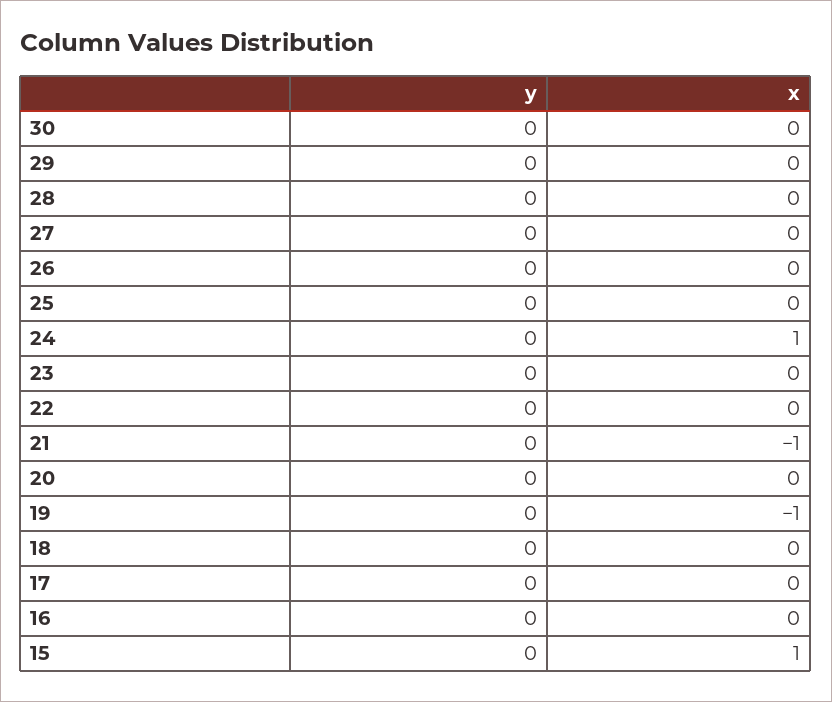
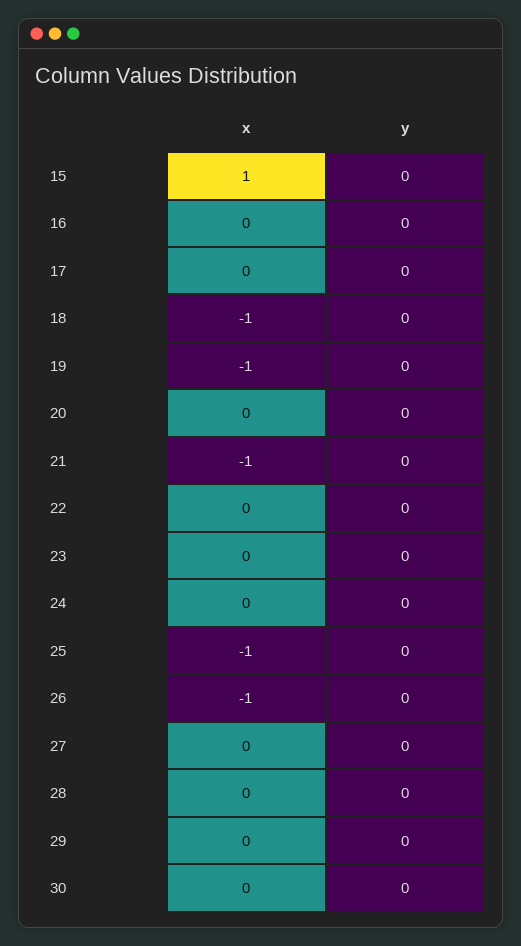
  {
    "y": {
      "30": 0,
      "29": 0,
      "28": 0,
      "27": 0,
      "26": 0,
      "25": 0,
      "24": 0,
      "23": 0,
      "22": 0,
      "21": 0,
      "20": 0,
      "19": 0,
      "18": 0,
      "17": 0,
      "16": 0,
      "15": 0
    },
    "x": {
      "30": 0,
      "29": 0,
      "28": 0,
      "27": 0,
-     "26": 0,
+     "26": -1,
-     "25": 0,
+     "25": -1,
-     "24": 1,
+     "24": 0,
      "23": 0,
      "22": 0,
      "21": -1,
      "20": 0,
      "19": -1,
-     "18": 0,
+     "18": -1,
      "17": 0,
      "16": 0,
      "15": 1
    }
  }

